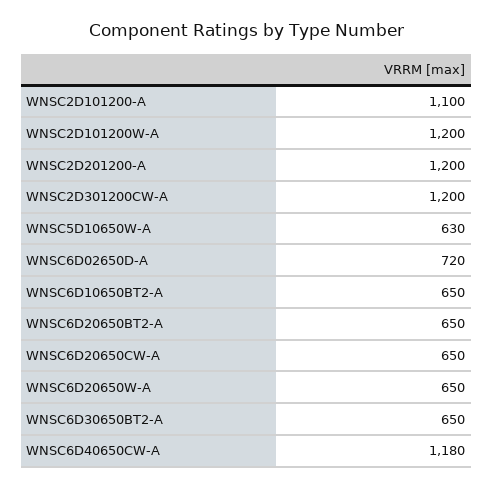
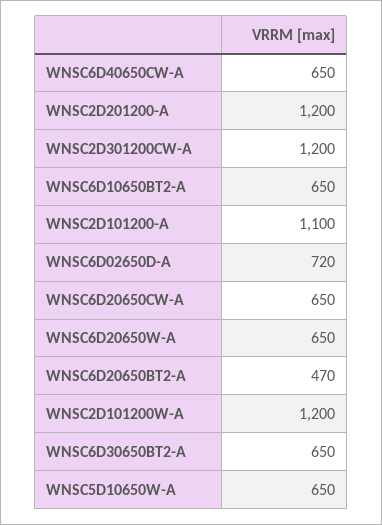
  {
    "WNSC2D101200-A": 1100,
    "WNSC2D101200W-A": 1200,
    "WNSC2D201200-A": 1200,
    "WNSC2D301200CW-A": 1200,
-   "WNSC5D10650W-A": 630,
+   "WNSC5D10650W-A": 650,
    "WNSC6D02650D-A": 720,
    "WNSC6D10650BT2-A": 650,
-   "WNSC6D20650BT2-A": 650,
+   "WNSC6D20650BT2-A": 470,
    "WNSC6D20650CW-A": 650,
    "WNSC6D20650W-A": 650,
    "WNSC6D30650BT2-A": 650,
-   "WNSC6D40650CW-A": 1180
+   "WNSC6D40650CW-A": 650
  }

